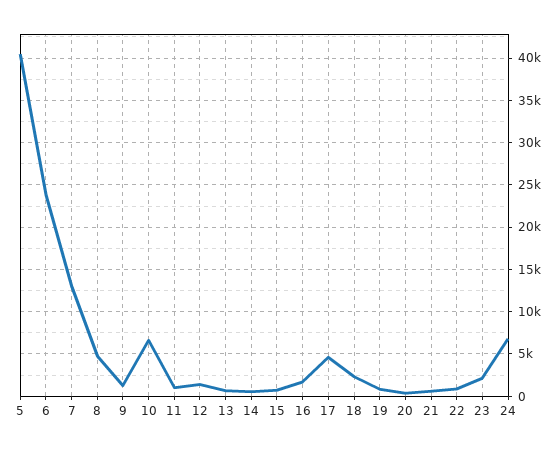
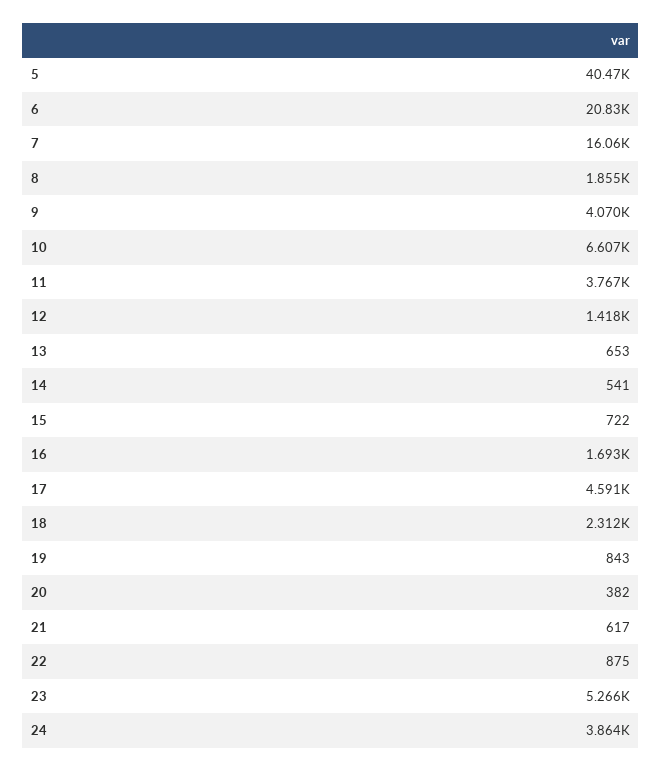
  {
    "5": 40470,
-   "6": 24000,
+   "6": 20830,
-   "7": 13000,
+   "7": 16060,
-   "8": 5000,
+   "8": 1855,
-   "9": 1000,
+   "9": 4070,
    "10": 6607,
-   "11": 1000,
+   "11": 3767,
    "12": 1418,
    "13": 653,
    "14": 541,
    "15": 722,
    "16": 1693,
    "17": 4591,
    "18": 2312,
    "19": 843,
    "20": 382,
    "21": 617,
    "22": 875,
-   "23": 2000,
+   "23": 5266,
-   "24": 7000
+   "24": 3864
  }

